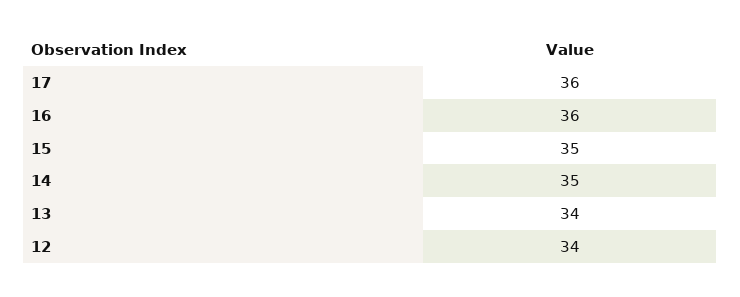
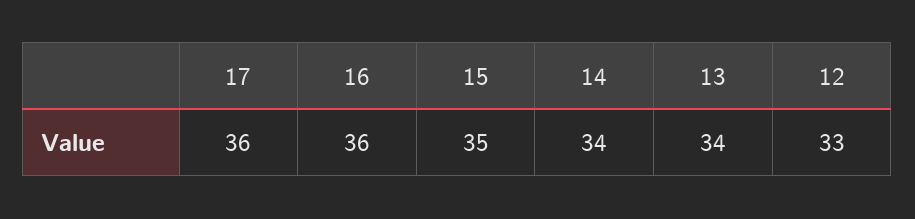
  {
    "17": 36,
    "16": 36,
    "15": 35,
-   "14": 35,
+   "14": 34,
    "13": 34,
-   "12": 34
+   "12": 33
  }

